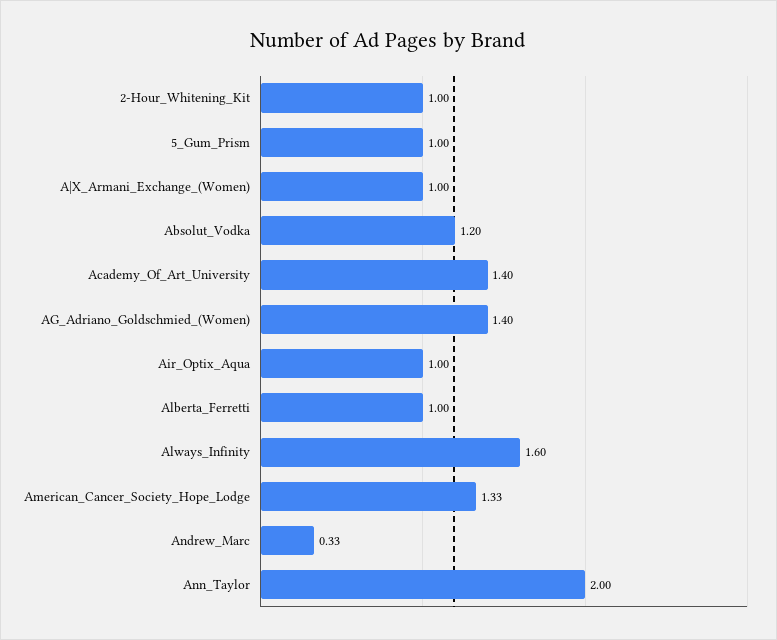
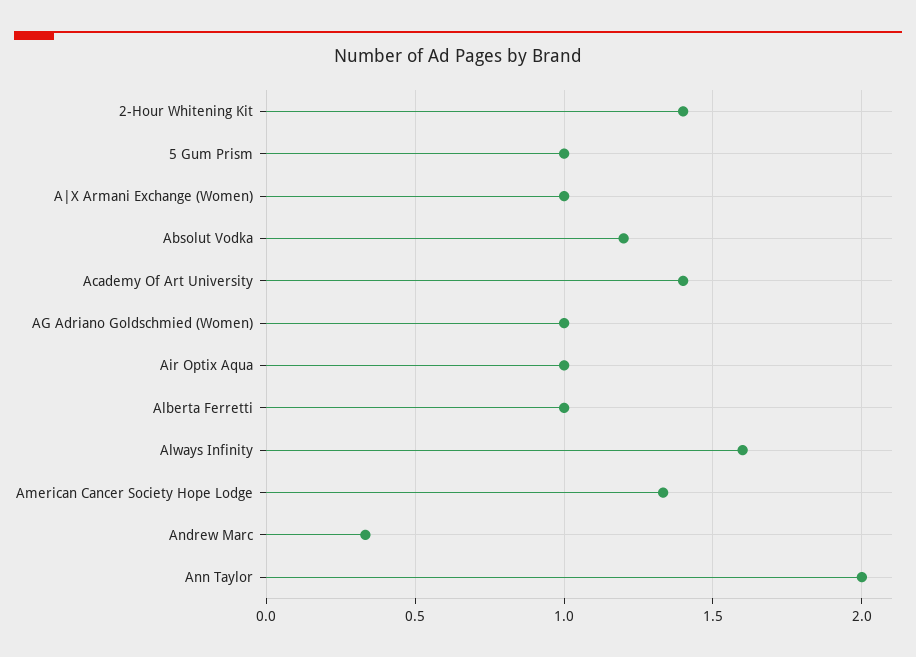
  {
-   "2-Hour_Whitening_Kit": 1,
+   "2-Hour_Whitening_Kit": 1.4,
    "5_Gum_Prism": 1,
    "A|X_Armani_Exchange_(Women)": 1,
    "Absolut_Vodka": 1.2,
    "Academy_Of_Art_University": 1.4,
-   "AG_Adriano_Goldschmied_(Women)": 1.4,
+   "AG_Adriano_Goldschmied_(Women)": 1,
    "Air_Optix_Aqua": 1,
    "Alberta_Ferretti": 1,
    "Always_Infinity": 1.6,
    "American_Cancer_Society_Hope_Lodge": 1.33,
    "Andrew_Marc": 0.33,
    "Ann_Taylor": 2
  }

